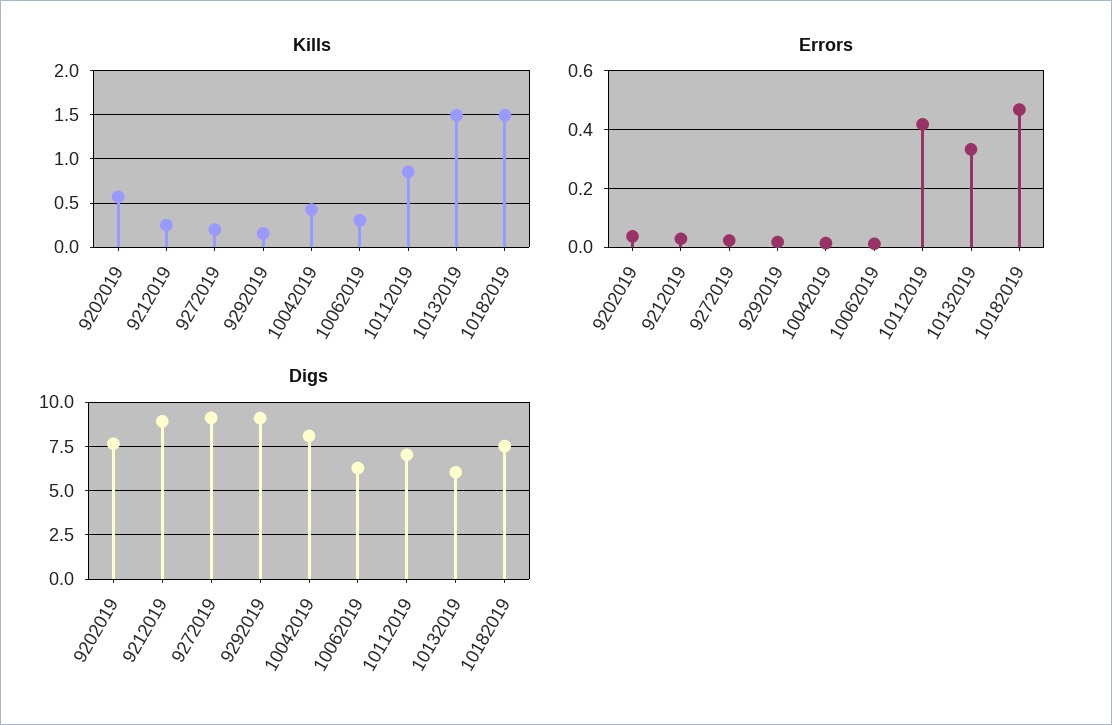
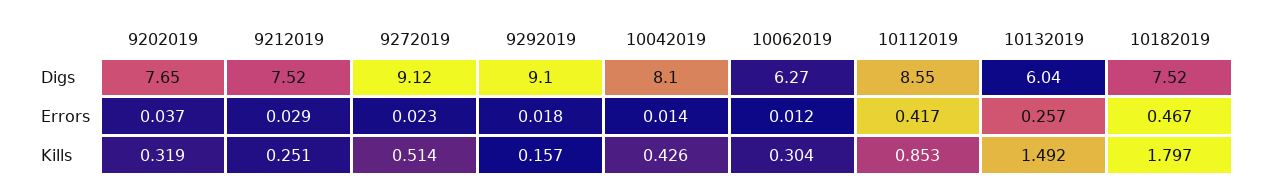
  {
    "Kills": {
-     "9202019": 0.6,
+     "9202019": 0.319,
      "9212019": 0.251,
-     "9272019": 0.2,
+     "9272019": 0.514,
      "9292019": 0.157,
      "10042019": 0.426,
      "10062019": 0.304,
      "10112019": 0.853,
      "10132019": 1.492,
-     "10182019": 1.5
+     "10182019": 1.797
    },
    "Errors": {
      "9202019": 0.037,
      "9212019": 0.029,
      "9272019": 0.023,
      "9292019": 0.018,
      "10042019": 0.014,
      "10062019": 0.012,
      "10112019": 0.417,
-     "10132019": 0.325,
+     "10132019": 0.257,
      "10182019": 0.467
    },
    "Digs": {
      "9202019": 7.65,
-     "9212019": 9,
+     "9212019": 7.52,
      "9272019": 9.12,
      "9292019": 9.1,
      "10042019": 8.1,
      "10062019": 6.27,
-     "10112019": 7,
+     "10112019": 8.55,
      "10132019": 6.04,
      "10182019": 7.52
    }
  }

